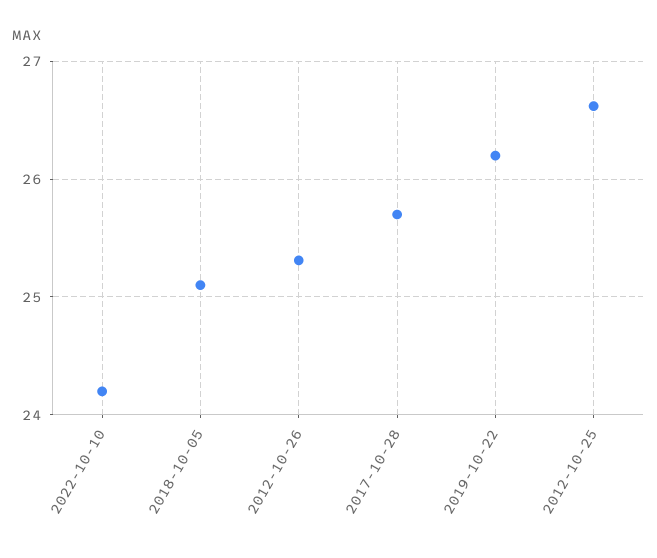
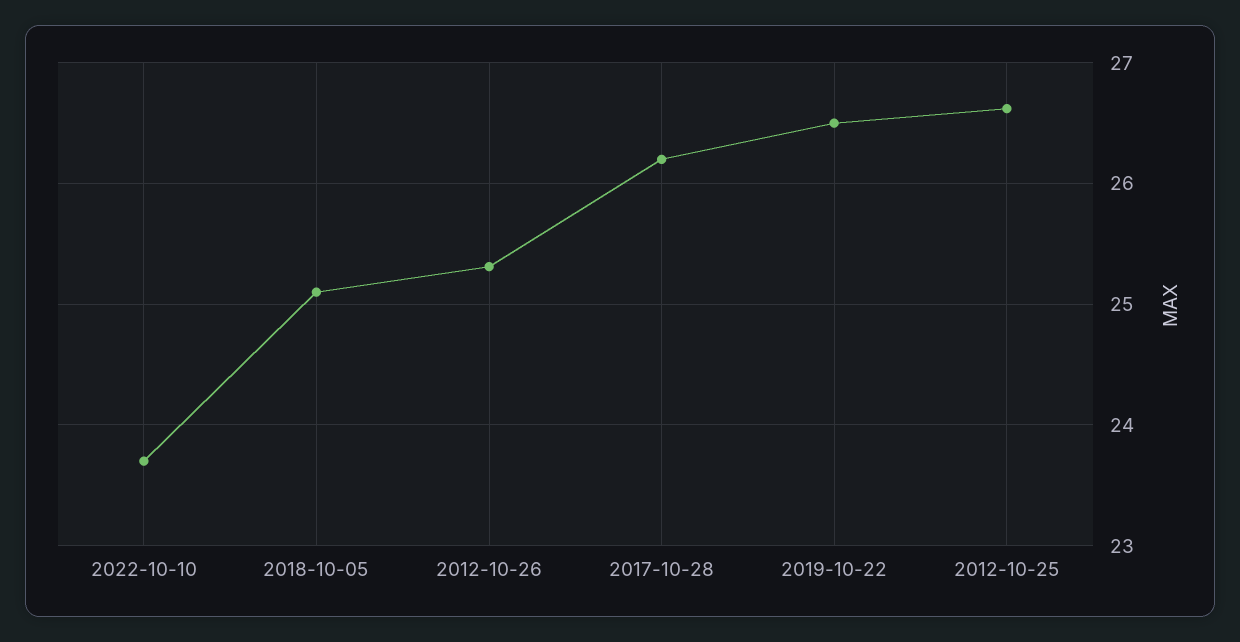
  {
-   "2022-10-10": 24.2,
+   "2022-10-10": 23.7,
    "2018-10-05": 25.1,
    "2012-10-26": 25.3,
-   "2017-10-28": 25.7,
+   "2017-10-28": 26.2,
-   "2019-10-22": 26.2,
+   "2019-10-22": 26.5,
    "2012-10-25": 26.6
  }

